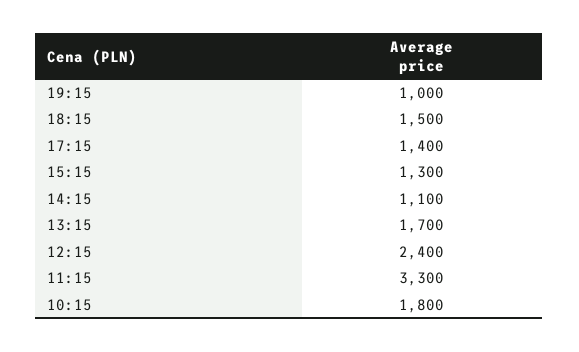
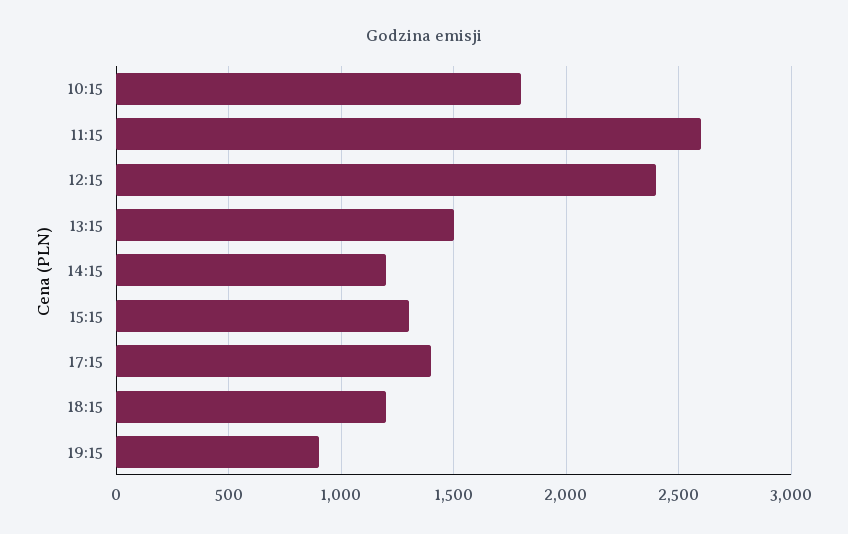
  {
-   "19:15": 1000,
+   "19:15": 900,
-   "18:15": 1500,
+   "18:15": 1200,
    "17:15": 1400,
    "15:15": 1300,
-   "14:15": 1100,
+   "14:15": 1200,
-   "13:15": 1700,
+   "13:15": 1500,
    "12:15": 2400,
-   "11:15": 3300,
+   "11:15": 2600,
    "10:15": 1800
  }

